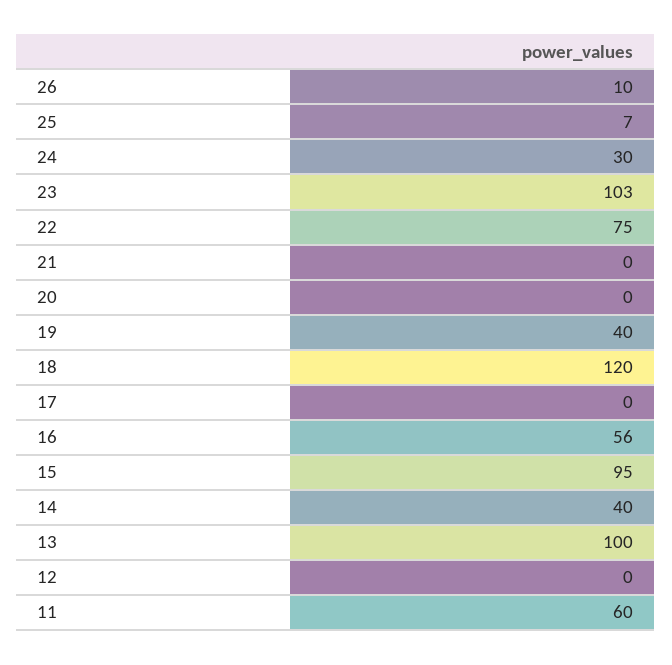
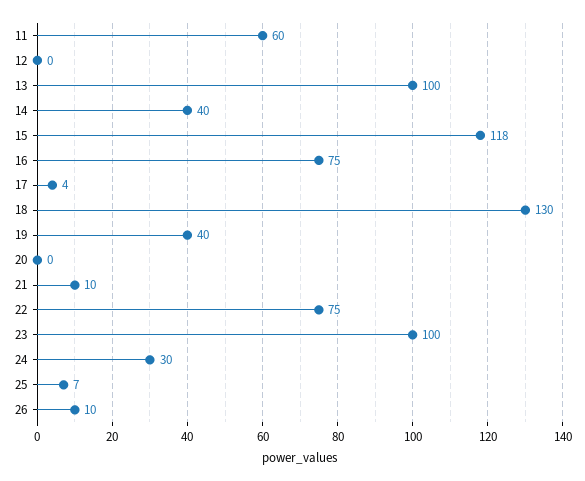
  {
    "26": 10,
    "25": 7,
    "24": 30,
-   "23": 103,
+   "23": 100,
    "22": 75,
-   "21": 0,
+   "21": 10,
    "20": 0,
    "19": 40,
-   "18": 120,
+   "18": 130,
-   "17": 0,
+   "17": 4,
-   "16": 56,
+   "16": 75,
-   "15": 95,
+   "15": 118,
    "14": 40,
    "13": 100,
    "12": 0,
    "11": 60
  }

